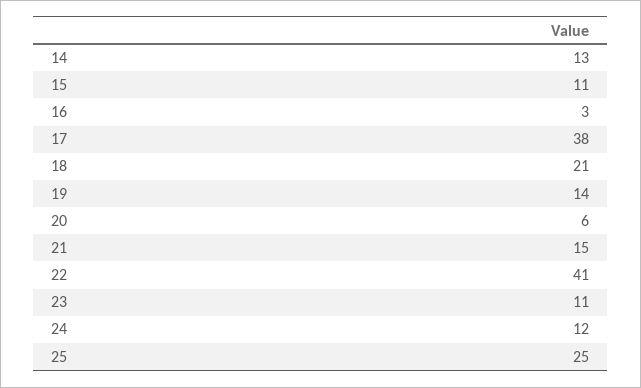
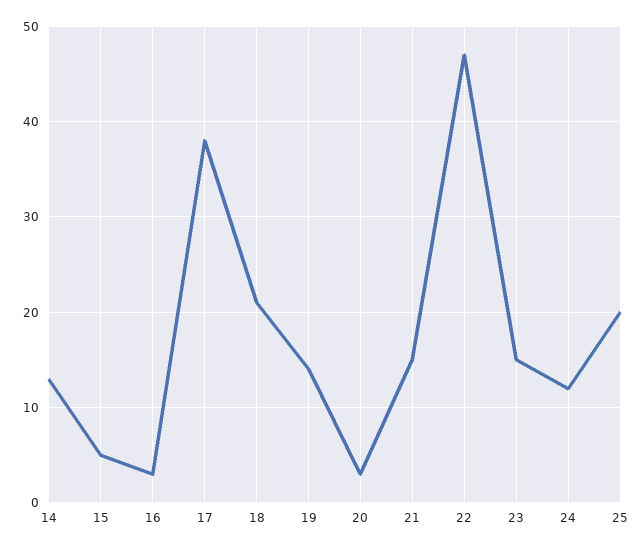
  {
    "14": 13,
-   "15": 11,
+   "15": 5,
    "16": 3,
    "17": 38,
    "18": 21,
    "19": 14,
-   "20": 6,
+   "20": 3,
    "21": 15,
-   "22": 41,
+   "22": 47,
-   "23": 11,
+   "23": 15,
    "24": 12,
-   "25": 25
+   "25": 20
  }

